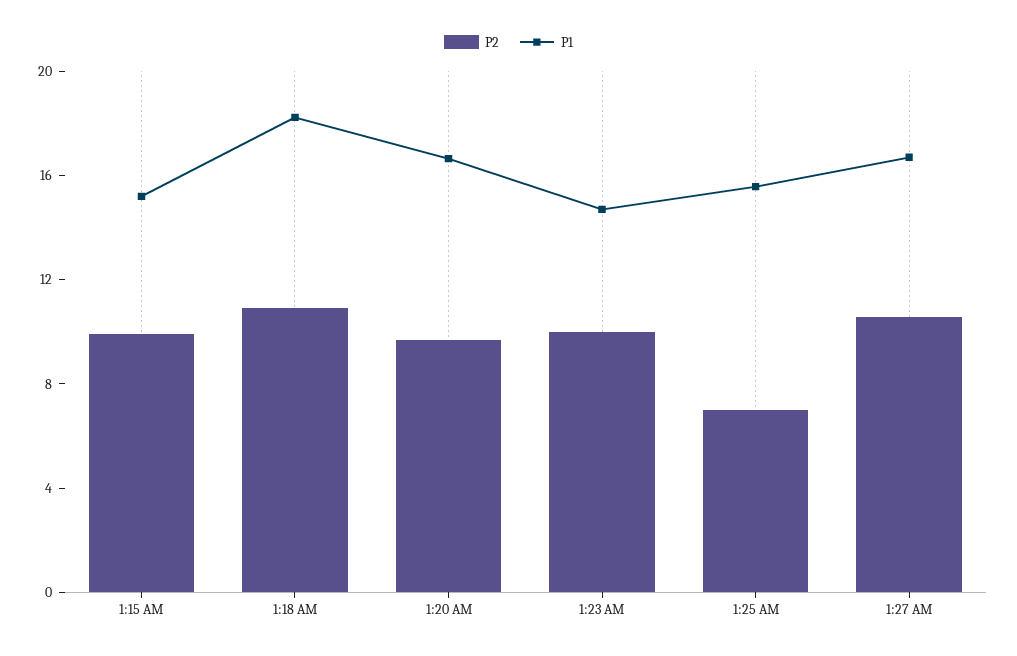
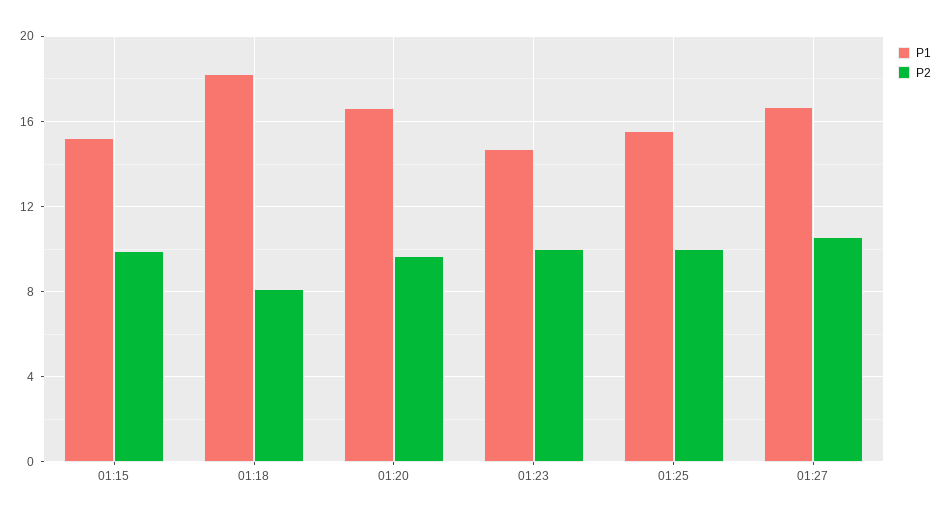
  {
    "P2": {
      "1:15 AM": 10,
-     "1:18 AM": 11,
+     "1:18 AM": 8,
      "1:20 AM": 9.5,
      "1:23 AM": 10,
-     "1:25 AM": 7,
+     "1:25 AM": 10,
      "1:27 AM": 10.5
    },
    "P1": {
      "1:15 AM": 15,
      "1:18 AM": 18,
      "1:20 AM": 16.5,
      "1:23 AM": 14.5,
      "1:25 AM": 15.5,
      "1:27 AM": 16.5
    }
  }

